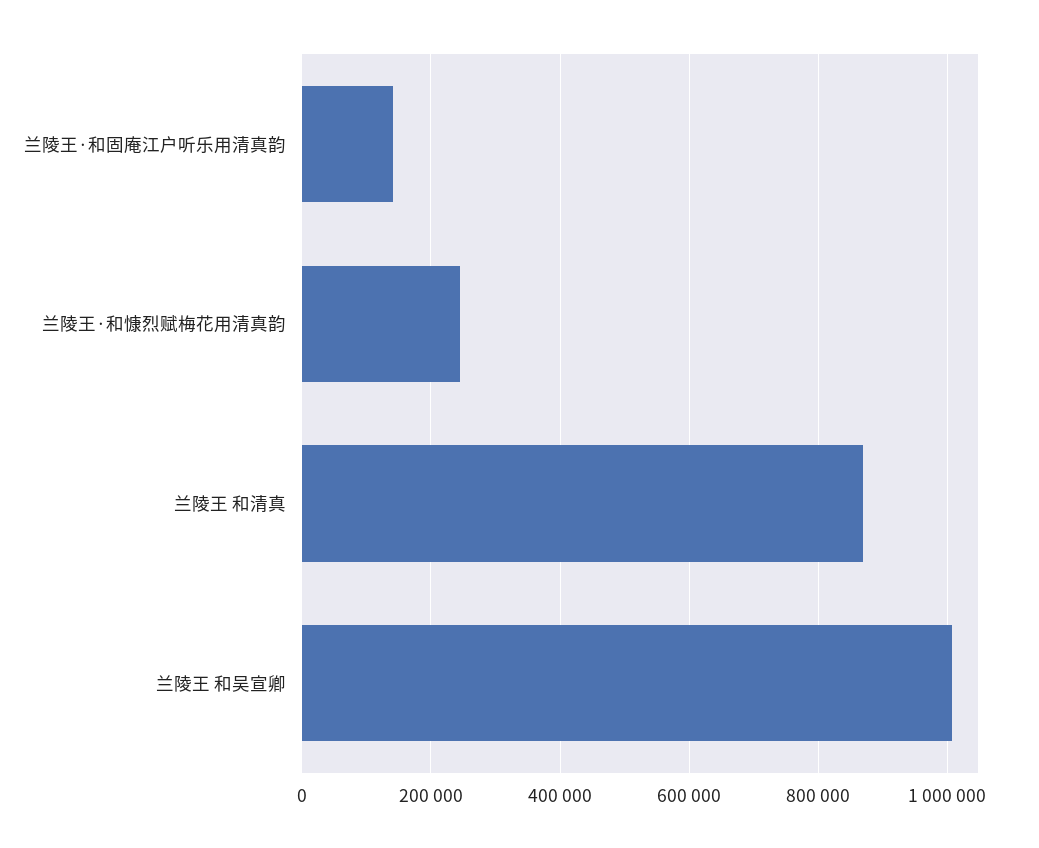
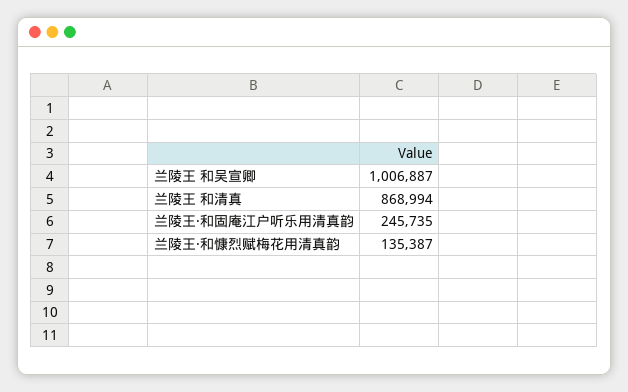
  {
-   "兰陵王·和固庵江户听乐用清真韵": 140000,
+   "兰陵王·和固庵江户听乐用清真韵": 245735,
-   "兰陵王·和慷烈赋梅花用清真韵": 240000,
+   "兰陵王·和慷烈赋梅花用清真韵": 135387,
    "兰陵王 和清真": 868994,
    "兰陵王 和吴宣卿": 1006887
  }

